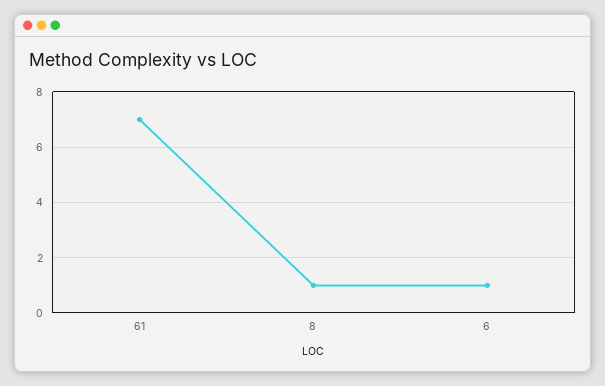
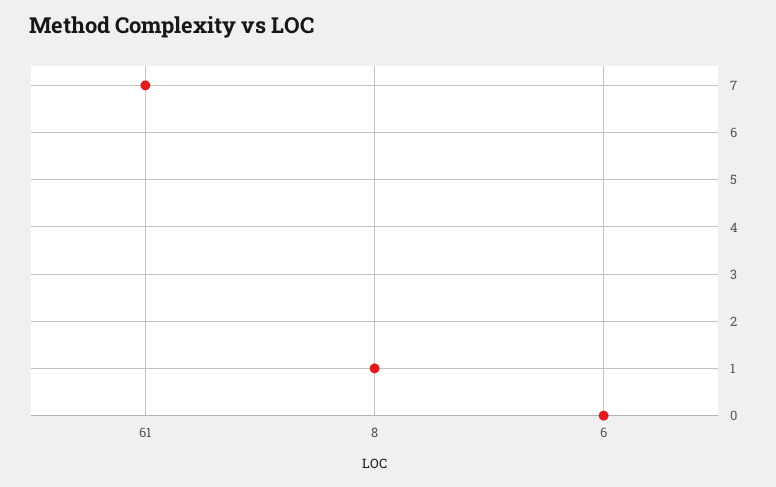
  {
    "61": 7,
    "8": 1,
-   "6": 1
+   "6": 0
  }

